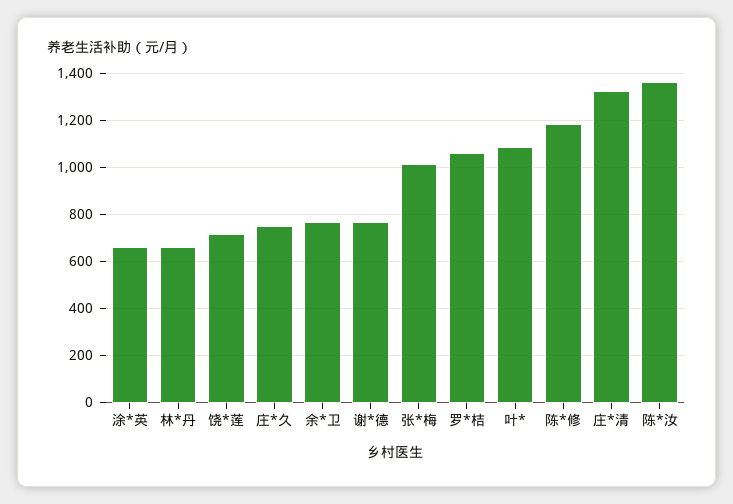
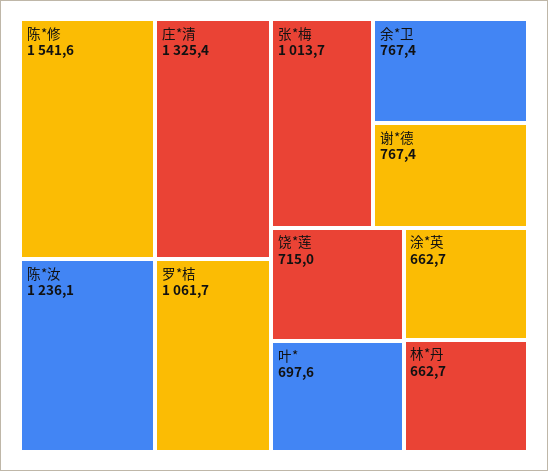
  {
    "涂*英": 662.7,
    "林*丹": 662.7,
    "饶*莲": 715,
-   "庄*久": 750,
    "余*卫": 767.4,
    "谢*德": 767.4,
    "张*梅": 1013.7,
    "罗*桔": 1061.7,
-   "叶*": 1100,
+   "叶*": 697.6,
-   "陈*修": 1200,
+   "陈*修": 1541.6,
    "庄*清": 1325.4,
-   "陈*汝": 1350
+   "陈*汝": 1236.1
  }

